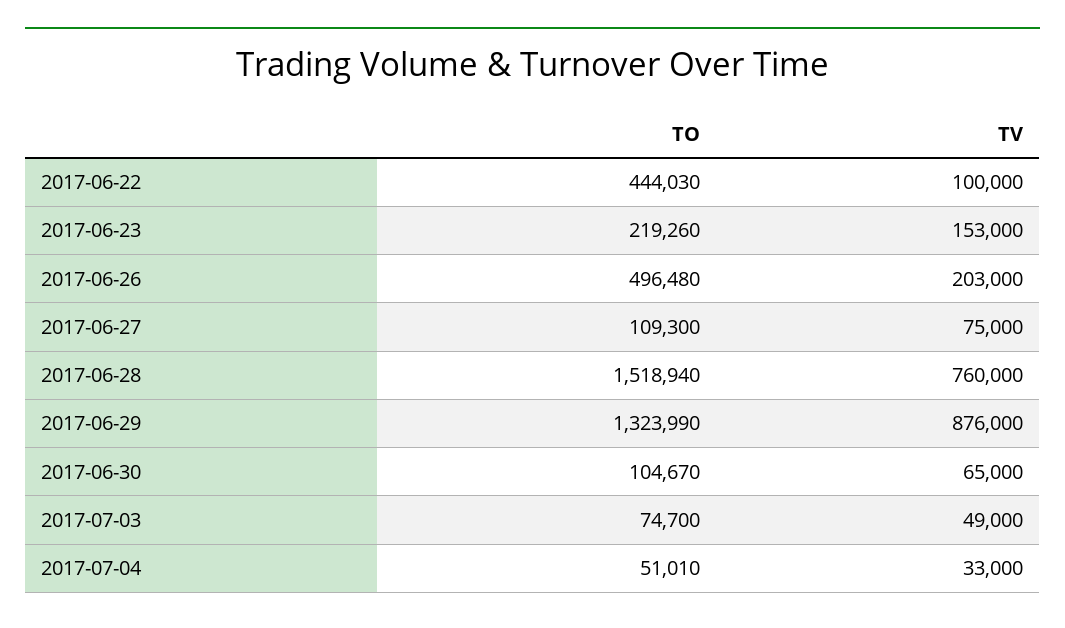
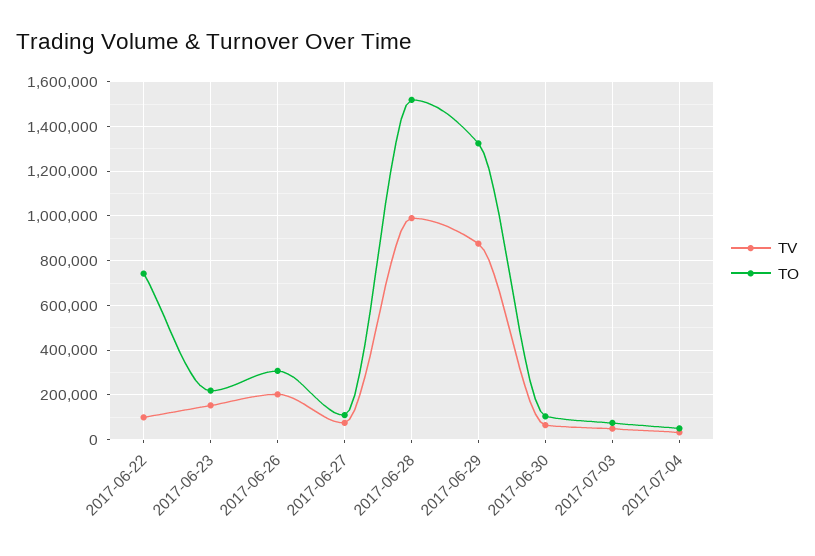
  {
    "TO": {
-     "2017-06-22": 444030,
+     "2017-06-22": 750000,
      "2017-06-23": 219260,
-     "2017-06-26": 496480,
+     "2017-06-26": 300000,
      "2017-06-27": 109300,
      "2017-06-28": 1518940,
      "2017-06-29": 1323990,
      "2017-06-30": 104670,
      "2017-07-03": 74700,
      "2017-07-04": 51010
    },
    "TV": {
      "2017-06-22": 100000,
      "2017-06-23": 153000,
      "2017-06-26": 203000,
      "2017-06-27": 75000,
-     "2017-06-28": 760000,
+     "2017-06-28": 1000000,
      "2017-06-29": 876000,
      "2017-06-30": 65000,
      "2017-07-03": 49000,
      "2017-07-04": 33000
    }
  }

